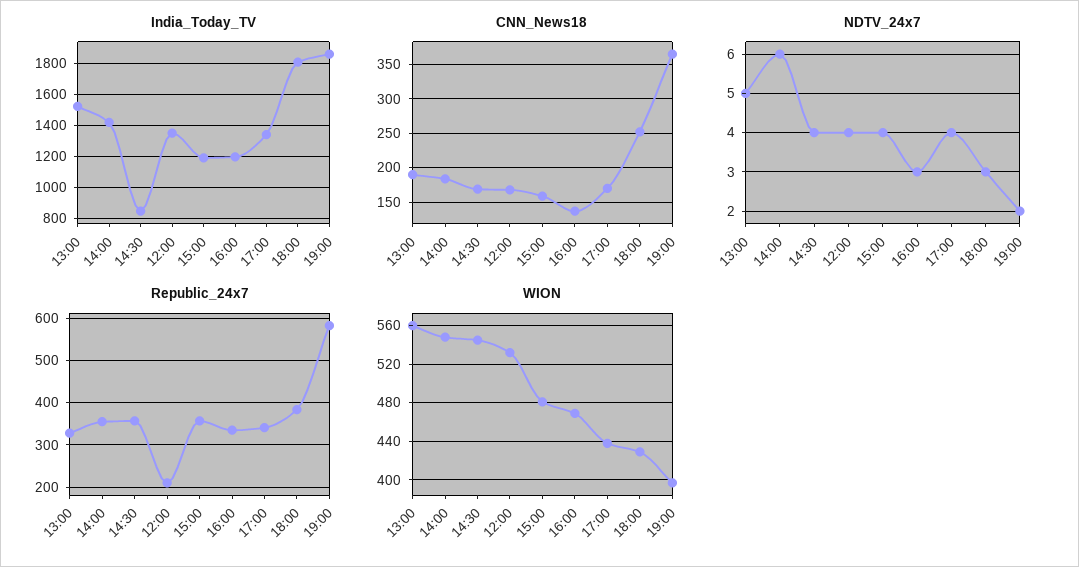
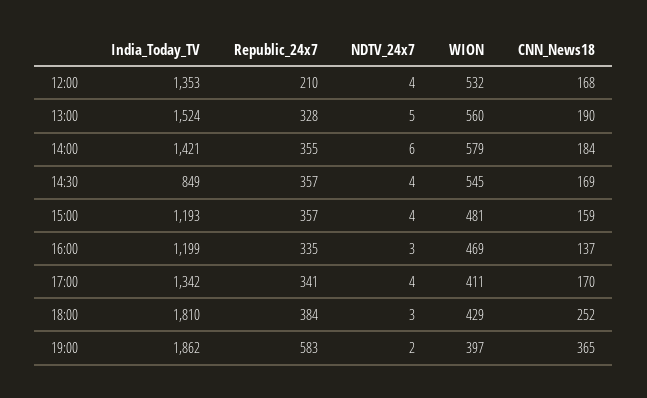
  {
    "India_Today_TV": {
      "13:00": 1524,
      "14:00": 1421,
      "14:30": 849,
      "12:00": 1353,
      "15:00": 1193,
      "16:00": 1199,
      "17:00": 1342,
      "18:00": 1810,
      "19:00": 1862
    },
    "CNN_News18": {
      "13:00": 190,
      "14:00": 184,
      "14:30": 169,
      "12:00": 168,
      "15:00": 159,
      "16:00": 137,
      "17:00": 170,
      "18:00": 252,
      "19:00": 365
    },
    "NDTV_24x7": {
      "13:00": 5,
      "14:00": 6,
      "14:30": 4,
      "12:00": 4,
      "15:00": 4,
      "16:00": 3,
      "17:00": 4,
      "18:00": 3,
      "19:00": 2
    },
    "Republic_24x7": {
      "13:00": 328,
      "14:00": 355,
      "14:30": 357,
      "12:00": 210,
      "15:00": 357,
      "16:00": 335,
      "17:00": 341,
      "18:00": 384,
      "19:00": 583
    },
    "WION": {
      "13:00": 560,
-     "14:00": 550,
+     "14:00": 579,
      "14:30": 545,
      "12:00": 532,
      "15:00": 481,
      "16:00": 469,
-     "17:00": 440,
+     "17:00": 411,
      "18:00": 429,
      "19:00": 397
    }
  }

